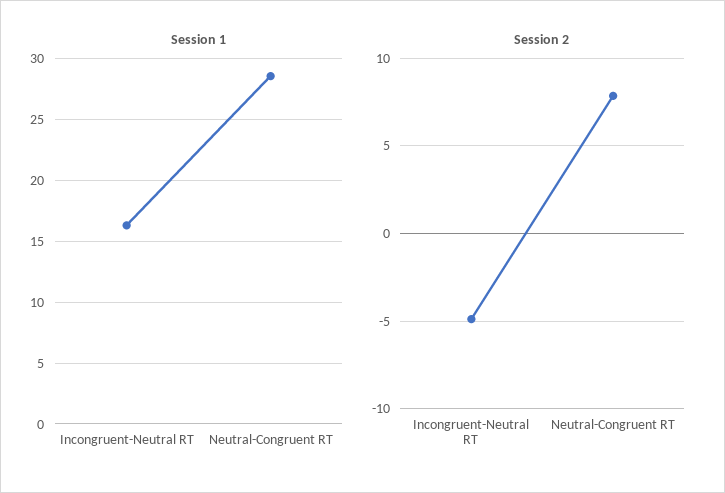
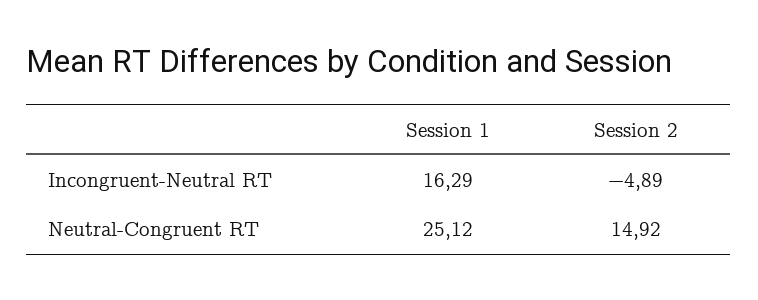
  {
    "Session 1": {
      "Incongruent-Neutral RT": 16.29,
-     "Neutral-Congruent RT": 28.5
+     "Neutral-Congruent RT": 25.12
    },
    "Session 2": {
      "Incongruent-Neutral RT": -4.89,
-     "Neutral-Congruent RT": 8
+     "Neutral-Congruent RT": 14.92
    }
  }

